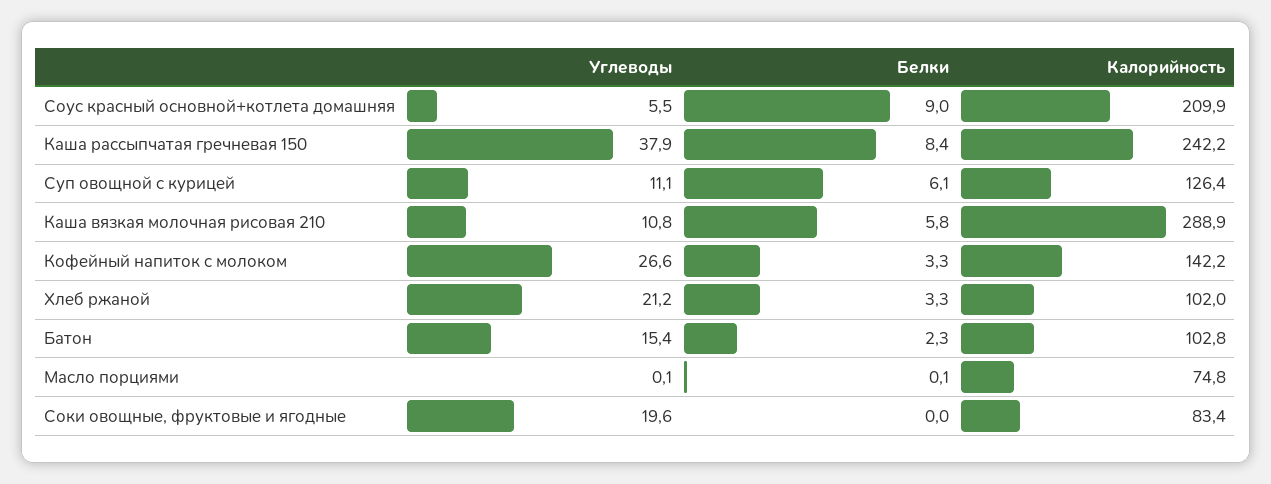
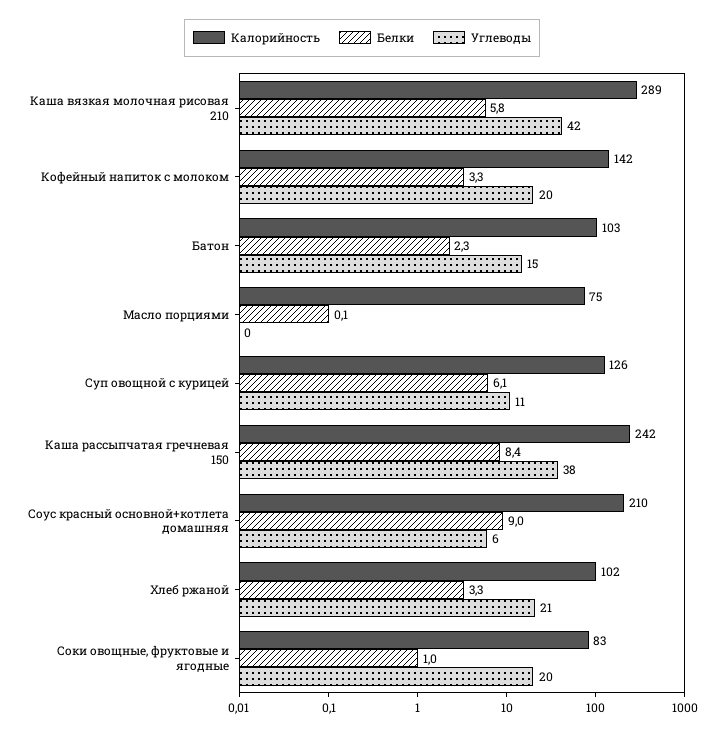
  {
    "Углеводы": {
      "Соус красный основной+котлета домашняя": 5.5,
      "Каша рассыпчатая гречневая 150": 37.9,
      "Суп овощной с курицей": 11.1,
-     "Каша вязкая молочная рисовая 210": 10.8,
+     "Каша вязкая молочная рисовая 210": 42,
-     "Кофейный напиток с молоком": 26.6,
+     "Кофейный напиток с молоком": 20,
      "Хлеб ржаной": 21.2,
      "Батон": 15.4,
      "Масло порциями": 0.1,
      "Соки овощные, фруктовые и ягодные": 19.6
    },
    "Белки": {
      "Соус красный основной+котлета домашняя": 9,
      "Каша рассыпчатая гречневая 150": 8.4,
      "Суп овощной с курицей": 6.1,
      "Каша вязкая молочная рисовая 210": 5.8,
      "Кофейный напиток с молоком": 3.3,
      "Хлеб ржаной": 3.3,
      "Батон": 2.3,
      "Масло порциями": 0.1,
-     "Соки овощные, фруктовые и ягодные": 0
+     "Соки овощные, фруктовые и ягодные": 1
    },
    "Калорийность": {
      "Соус красный основной+котлета домашняя": 209.9,
      "Каша рассыпчатая гречневая 150": 242.2,
      "Суп овощной с курицей": 126.4,
      "Каша вязкая молочная рисовая 210": 288.9,
      "Кофейный напиток с молоком": 142.2,
      "Хлеб ржаной": 102,
      "Батон": 102.8,
      "Масло порциями": 74.8,
      "Соки овощные, фруктовые и ягодные": 83.4
    }
  }

